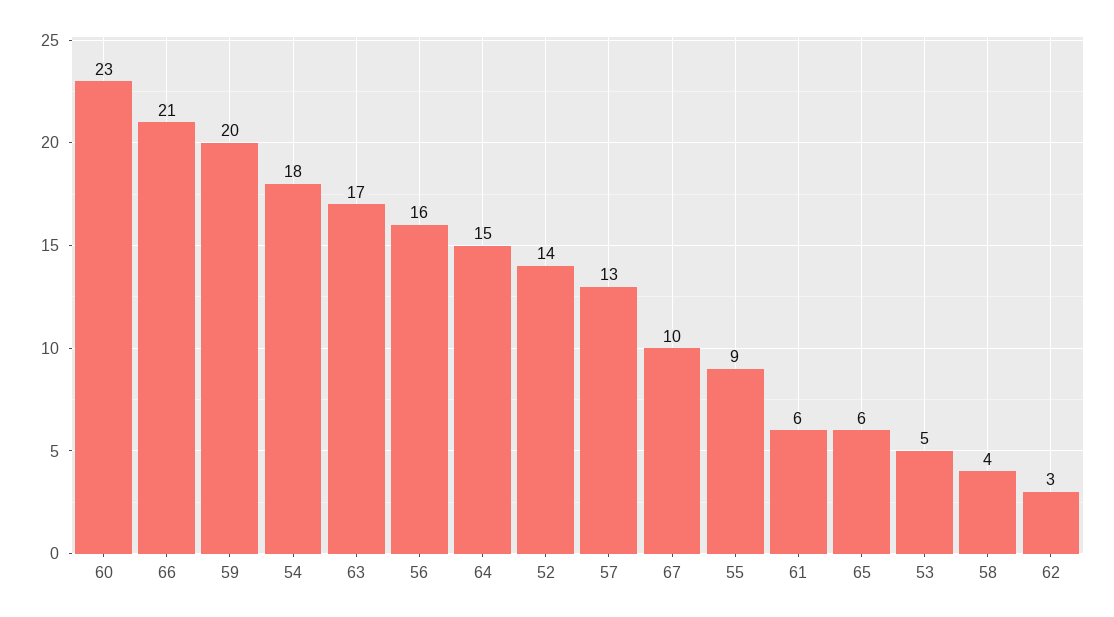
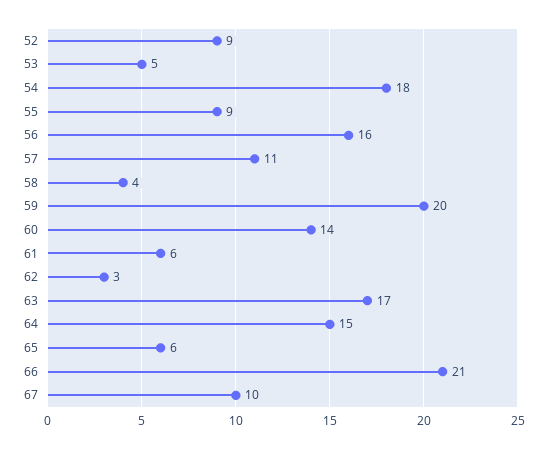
  {
-   "60": 23,
+   "60": 14,
    "66": 21,
    "59": 20,
    "54": 18,
    "63": 17,
    "56": 16,
    "64": 15,
-   "52": 14,
+   "52": 9,
-   "57": 13,
+   "57": 11,
    "67": 10,
    "55": 9,
    "61": 6,
    "65": 6,
    "53": 5,
    "58": 4,
    "62": 3
  }

